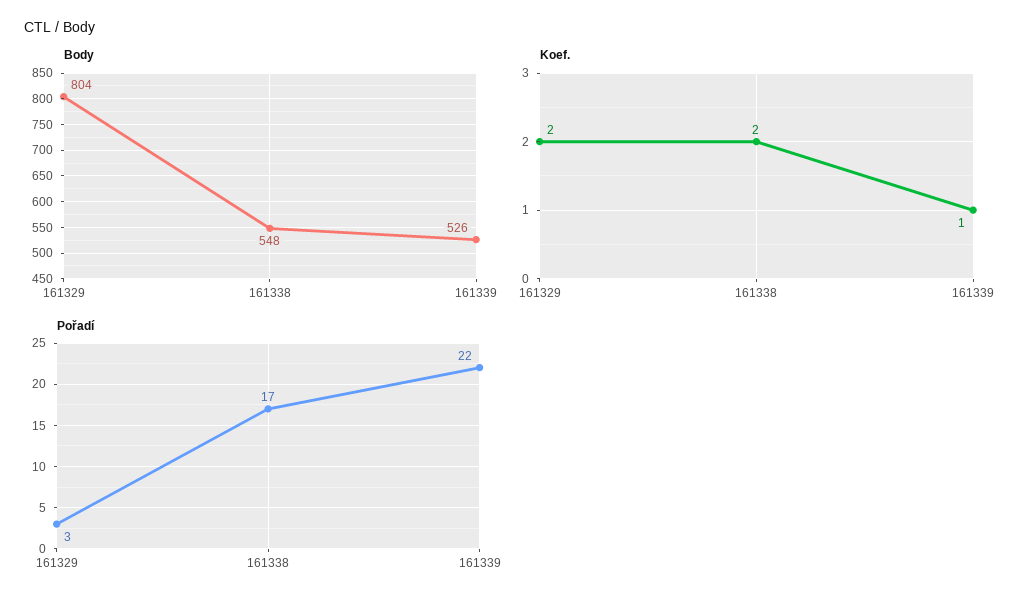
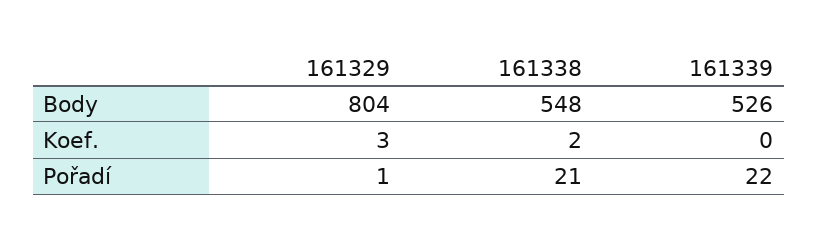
  {
    "Body": {
      "161329": 804,
      "161338": 548,
      "161339": 526
    },
    "Koef.": {
-     "161329": 2,
+     "161329": 3,
      "161338": 2,
-     "161339": 1
+     "161339": 0
    },
    "Pořadí": {
-     "161329": 3,
+     "161329": 1,
-     "161338": 17,
+     "161338": 21,
      "161339": 22
    }
  }

